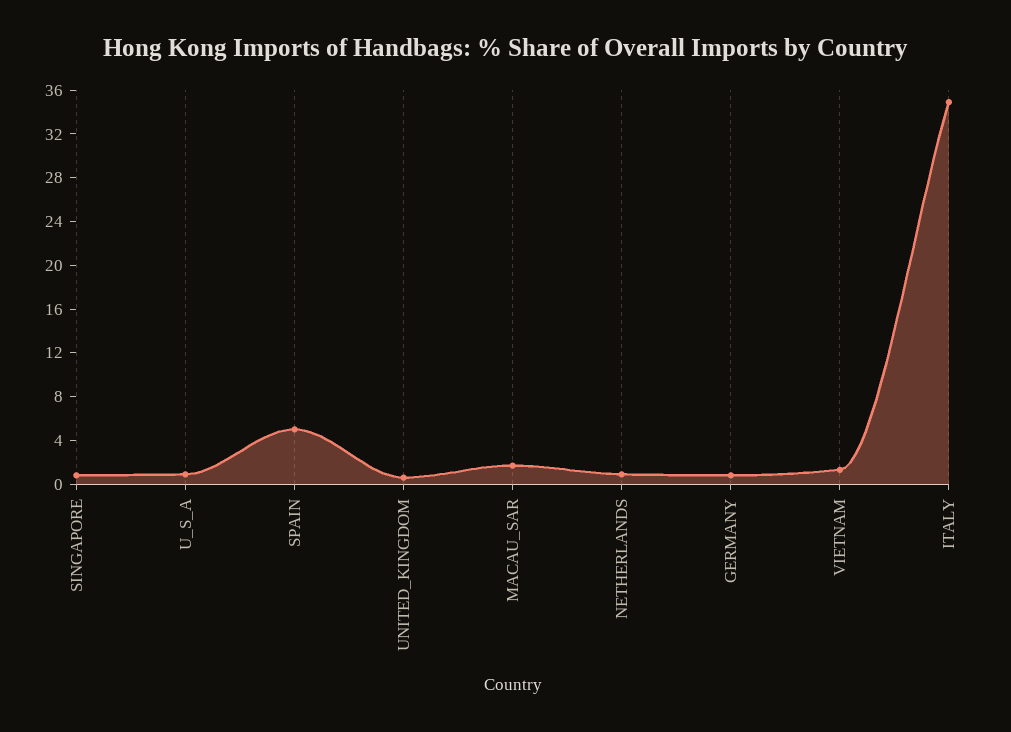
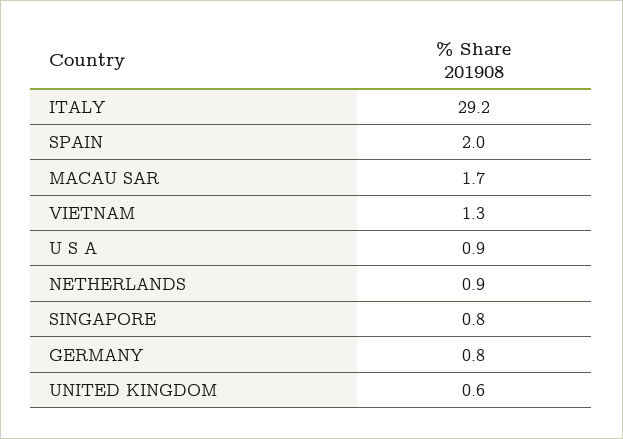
  {
    "SINGAPORE": 0.8,
    "U_S_A": 0.9,
-   "SPAIN": 5,
+   "SPAIN": 2,
    "UNITED_KINGDOM": 0.6,
    "MACAU_SAR": 1.7,
    "NETHERLANDS": 0.9,
    "GERMANY": 0.8,
    "VIETNAM": 1.3,
-   "ITALY": 35
+   "ITALY": 29.2
  }

